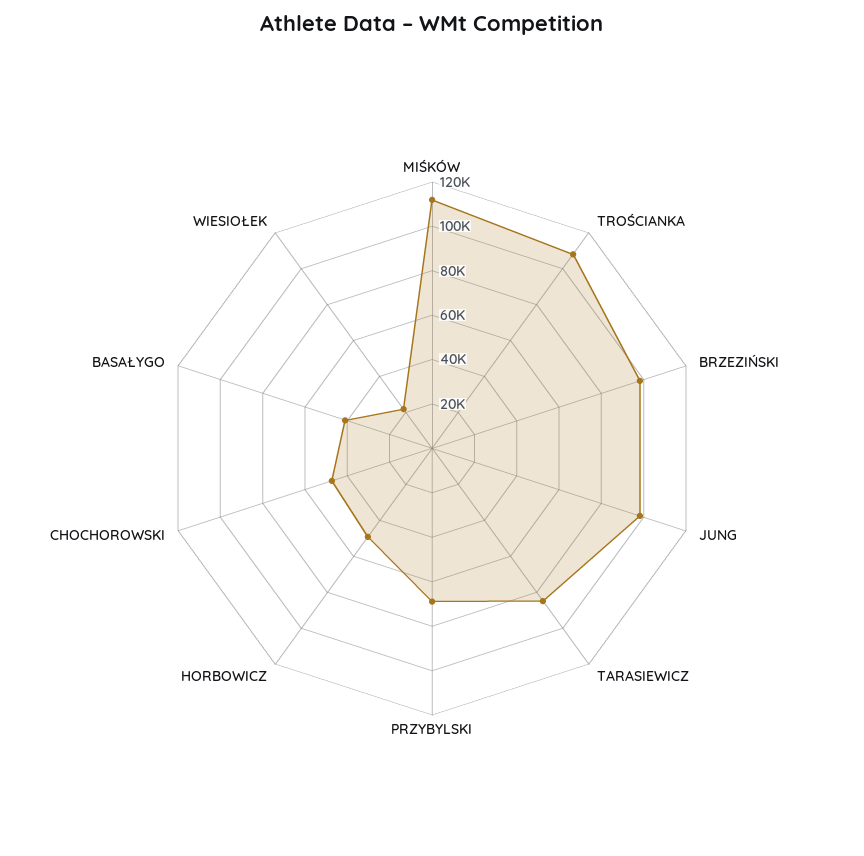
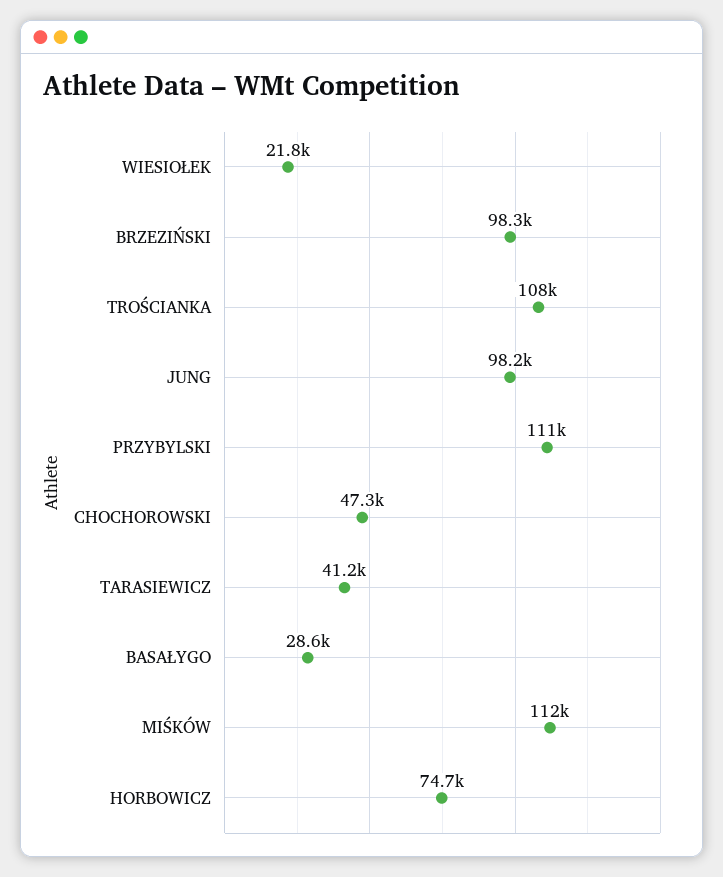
  {
    "MIŚKÓW": 112000,
    "TROŚCIANKA": 108000,
    "BRZEZIŃSKI": 98300,
    "JUNG": 98200,
-   "TARASIEWICZ": 85000,
+   "TARASIEWICZ": 41200,
-   "PRZYBYLSKI": 70000,
+   "PRZYBYLSKI": 111000,
-   "HORBOWICZ": 50000,
+   "HORBOWICZ": 74700,
    "CHOCHOROWSKI": 47300,
-   "BASAŁYGO": 40000,
+   "BASAŁYGO": 28600,
    "WIESIOŁEK": 21800
  }

